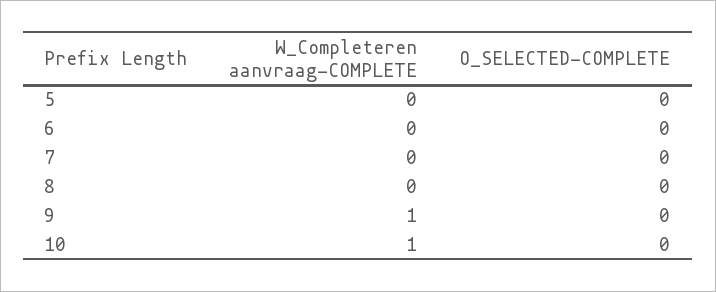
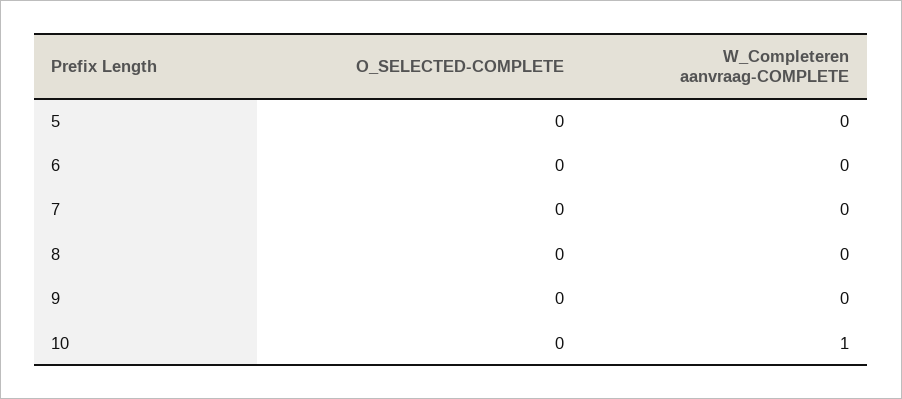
  {
    "W_Completeren aanvraag-COMPLETE": {
      "5": 0,
      "6": 0,
      "7": 0,
      "8": 0,
-     "9": 1,
+     "9": 0,
      "10": 1
    },
    "O_SELECTED-COMPLETE": {
      "5": 0,
      "6": 0,
      "7": 0,
      "8": 0,
      "9": 0,
      "10": 0
    }
  }

